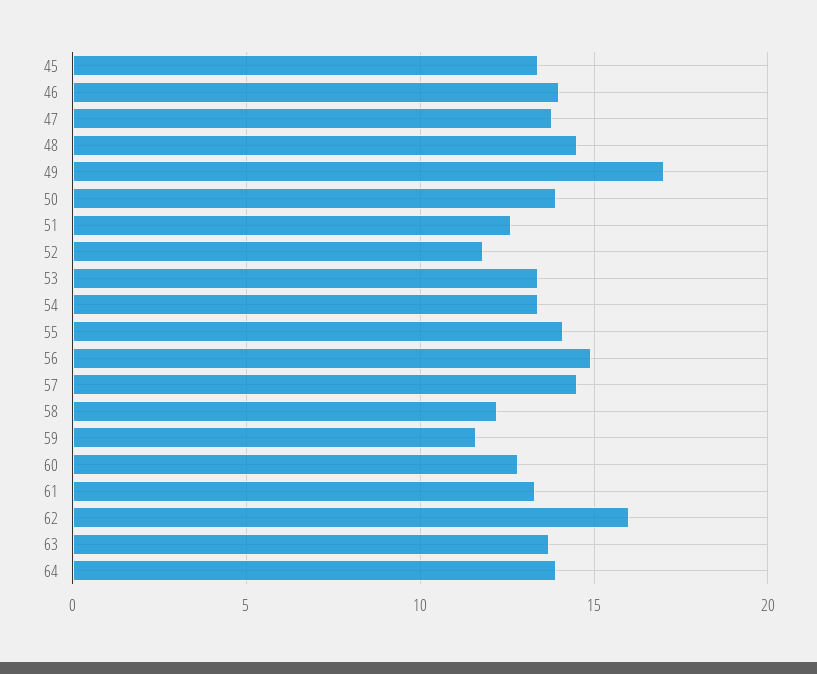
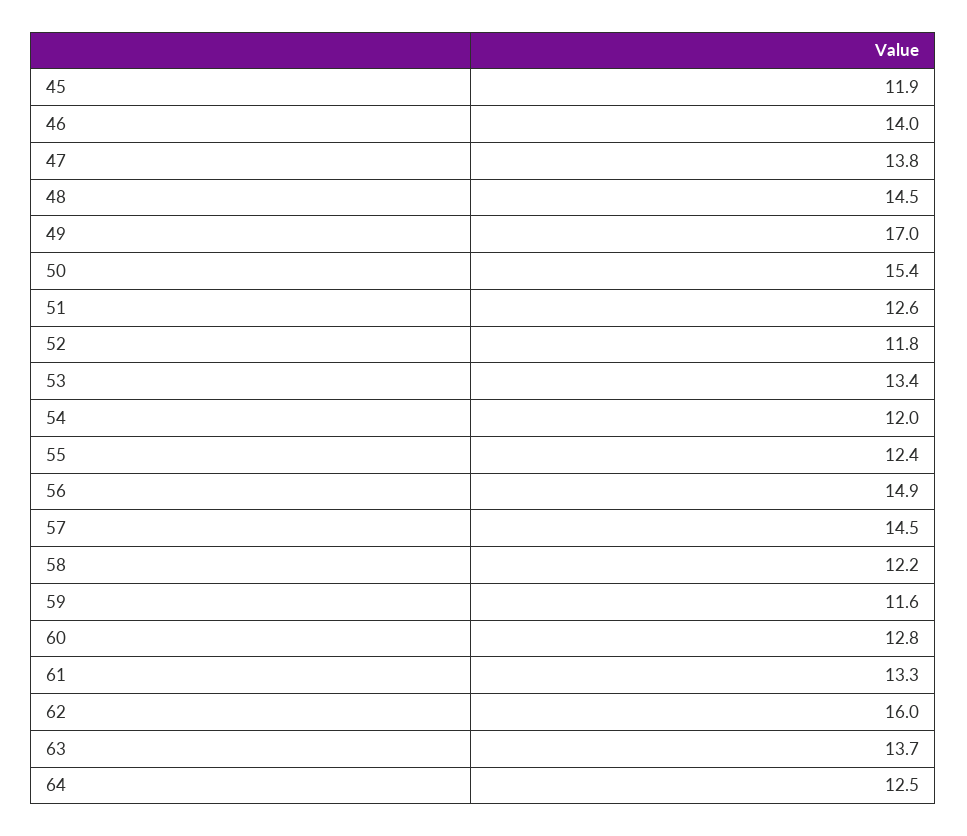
  {
-   "45": 13.5,
+   "45": 11.9,
    "46": 14,
    "47": 13.8,
    "48": 14.5,
    "49": 17,
-   "50": 14,
+   "50": 15.4,
    "51": 12.6,
    "52": 11.8,
    "53": 13.4,
-   "54": 13.5,
+   "54": 12,
-   "55": 14,
+   "55": 12.4,
    "56": 14.9,
    "57": 14.5,
    "58": 12.2,
    "59": 11.6,
    "60": 12.8,
    "61": 13.3,
    "62": 16,
    "63": 13.7,
-   "64": 14
+   "64": 12.5
  }

